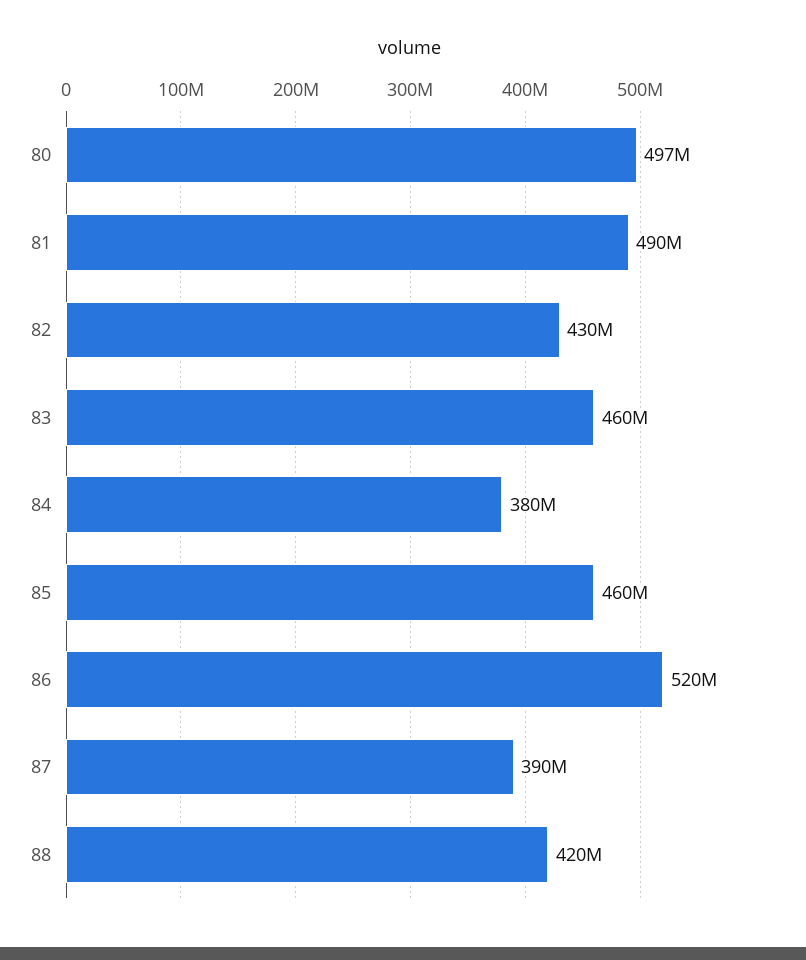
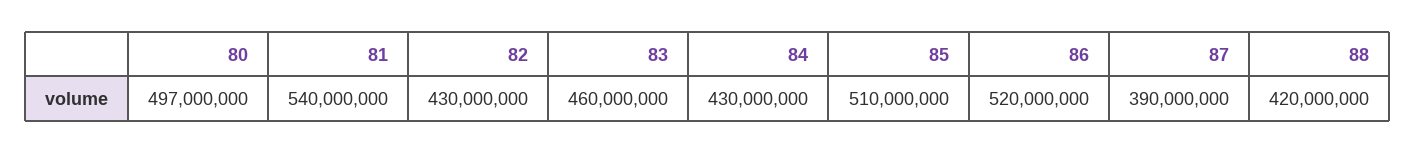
  {
    "80": 497000000,
-   "81": 490000000,
+   "81": 540000000,
    "82": 430000000,
    "83": 460000000,
-   "84": 380000000,
+   "84": 430000000,
-   "85": 460000000,
+   "85": 510000000,
    "86": 520000000,
    "87": 390000000,
    "88": 420000000
  }

